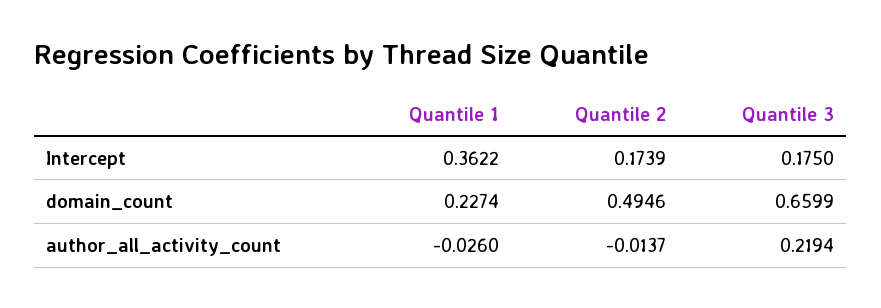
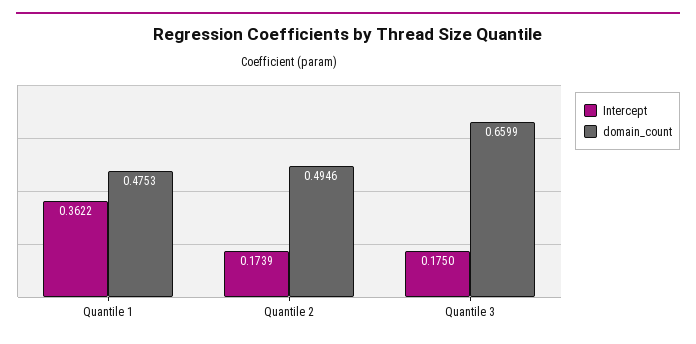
  {
    "Intercept": {
      "Quantile 1": 0.3622,
      "Quantile 2": 0.1739,
      "Quantile 3": 0.175
    },
    "domain_count": {
-     "Quantile 1": 0.2274,
+     "Quantile 1": 0.4753,
      "Quantile 2": 0.4946,
      "Quantile 3": 0.6599
-   },
+   }
-   "author_all_activity_count": {
-     "Quantile 1": -0.026,
-     "Quantile 2": -0.0137,
-     "Quantile 3": 0.2194
-   }
  }

